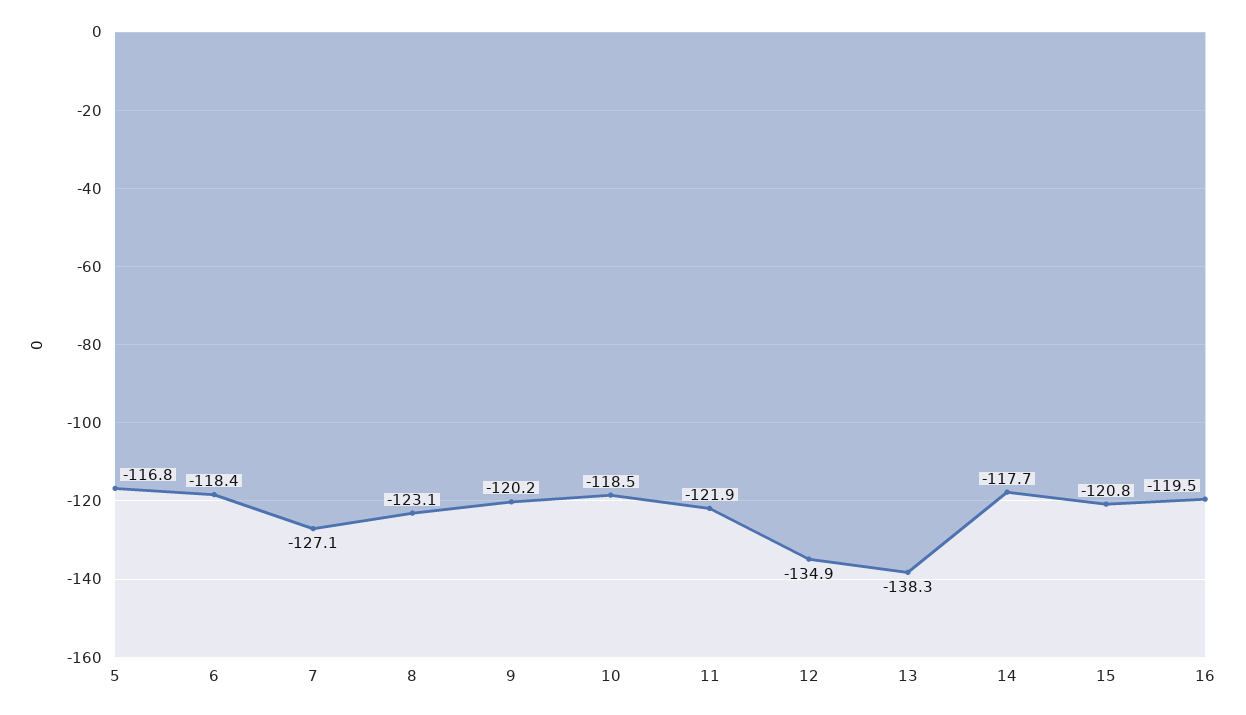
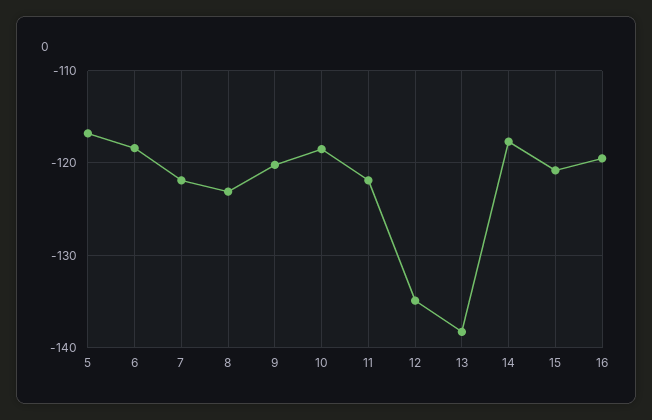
  {
    "5": -116.8,
    "6": -118.4,
-   "7": -127.1,
+   "7": -122,
    "8": -123.1,
    "9": -120.2,
    "10": -118.5,
    "11": -121.9,
    "12": -134.9,
    "13": -138.3,
    "14": -117.7,
    "15": -120.8,
    "16": -119.5
  }

